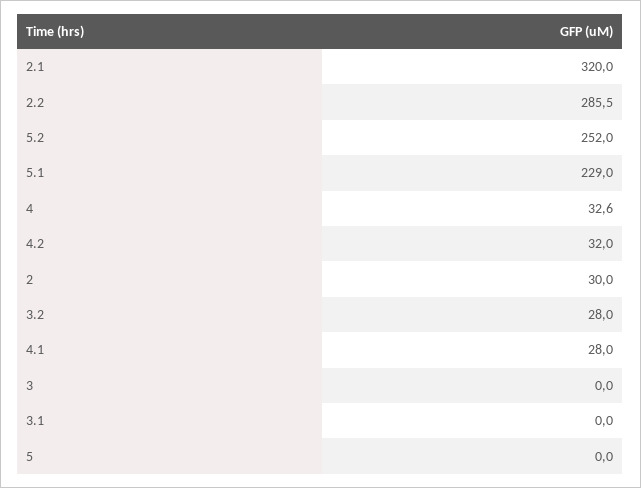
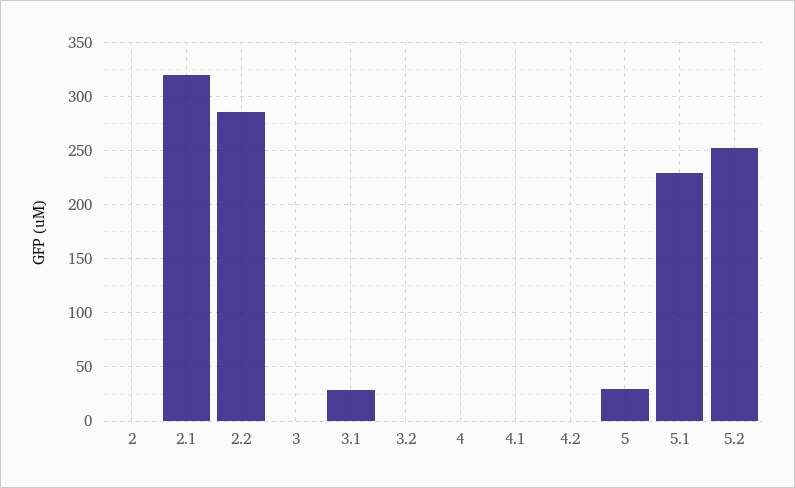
  {
    "2.1": 320,
    "2.2": 285.5,
    "5.2": 252,
    "5.1": 229,
-   "4": 32.6,
+   "4": 0,
-   "4.2": 32,
+   "4.2": 0,
-   "2": 30,
+   "2": 0,
-   "3.2": 28,
+   "3.2": 0,
-   "4.1": 28,
+   "4.1": 0,
    "3": 0,
-   "3.1": 0,
+   "3.1": 30,
-   "5": 0
+   "5": 30
  }

